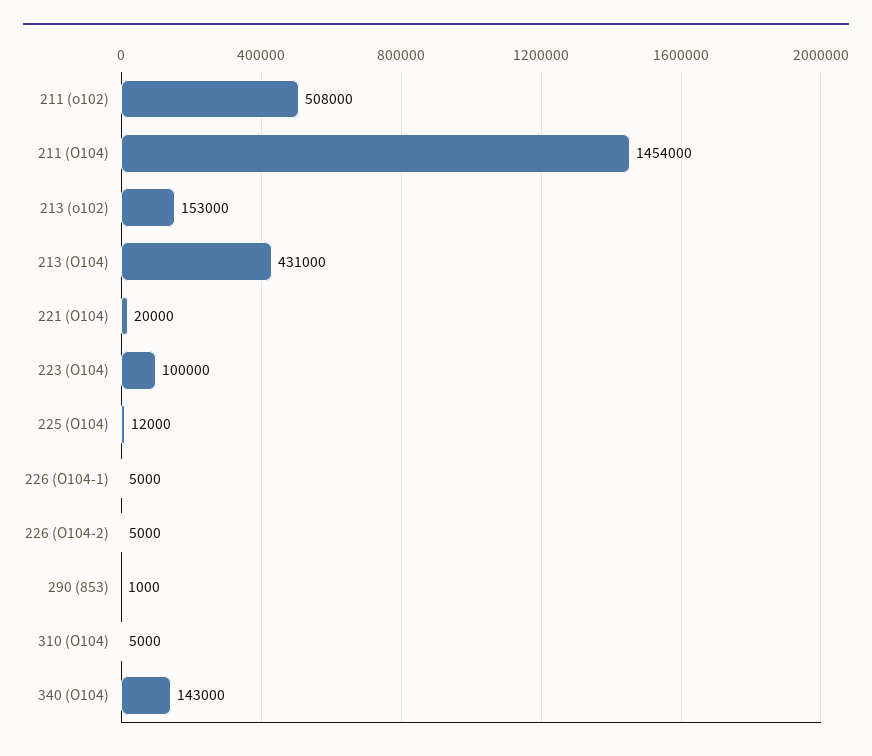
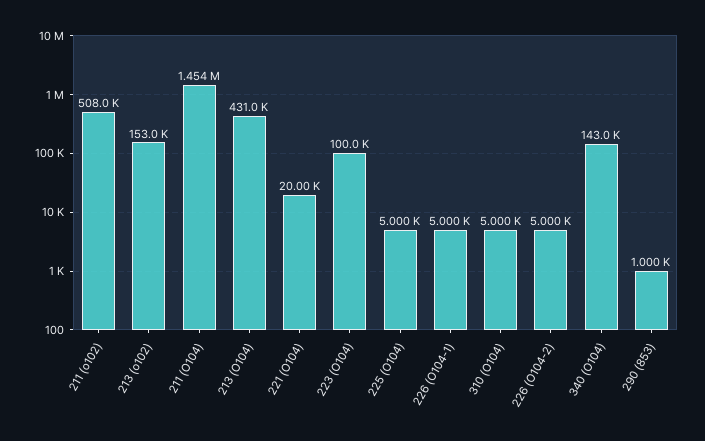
  {
    "211 (о102)": 508000,
    "211 (О104)": 1454000,
    "213 (о102)": 153000,
    "213 (О104)": 431000,
    "221 (О104)": 20000,
    "223 (О104)": 100000,
-   "225 (О104)": 12000,
+   "225 (О104)": 5000,
    "226 (О104-1)": 5000,
    "226 (О104-2)": 5000,
    "290 (853)": 1000,
    "310 (О104)": 5000,
    "340 (О104)": 143000
  }

